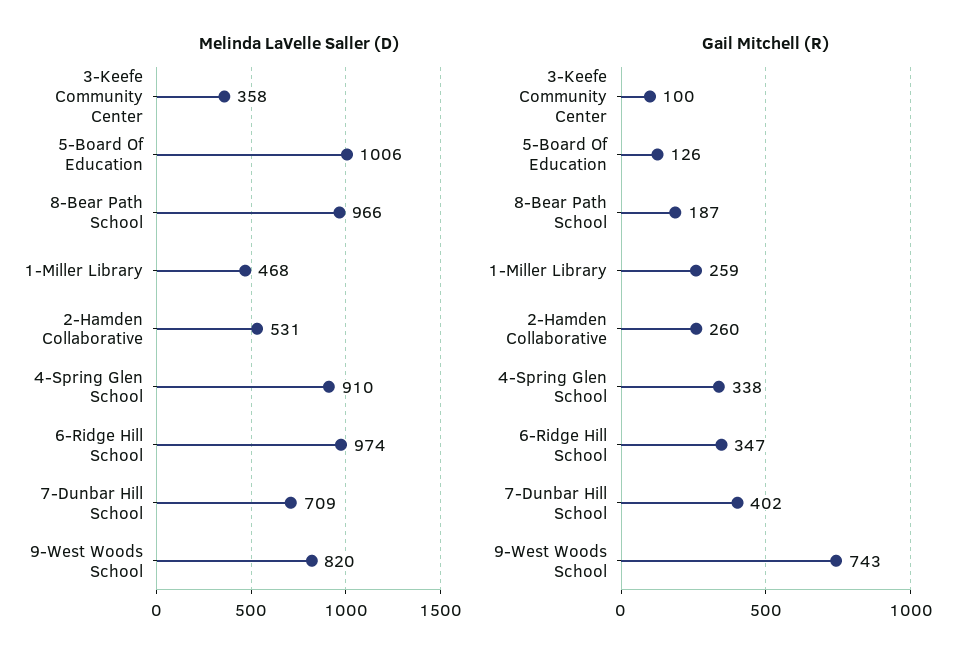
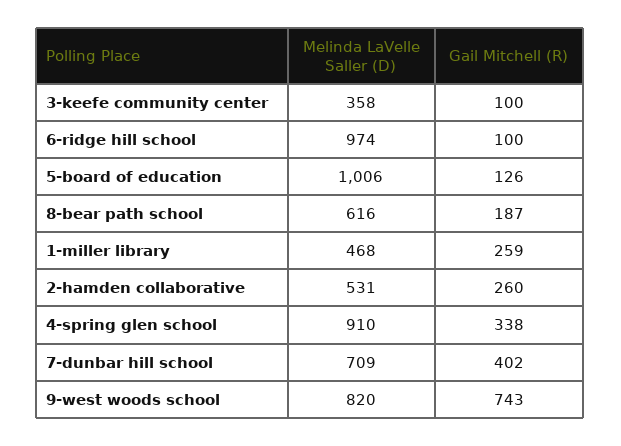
  {
    "Melinda LaVelle Saller (D)": {
      "3-Keefe Community Center": 358,
      "5-Board Of Education": 1006,
-     "8-Bear Path School": 966,
+     "8-Bear Path School": 616,
      "1-Miller Library": 468,
      "2-Hamden Collaborative": 531,
      "4-Spring Glen School": 910,
      "6-Ridge Hill School": 974,
      "7-Dunbar Hill School": 709,
      "9-West Woods School": 820
    },
    "Gail Mitchell (R)": {
      "3-Keefe Community Center": 100,
      "5-Board Of Education": 126,
      "8-Bear Path School": 187,
      "1-Miller Library": 259,
      "2-Hamden Collaborative": 260,
      "4-Spring Glen School": 338,
-     "6-Ridge Hill School": 347,
+     "6-Ridge Hill School": 100,
      "7-Dunbar Hill School": 402,
      "9-West Woods School": 743
    }
  }

